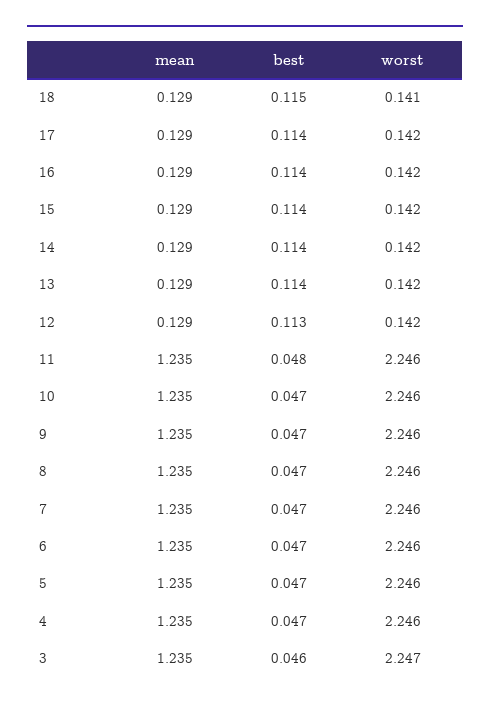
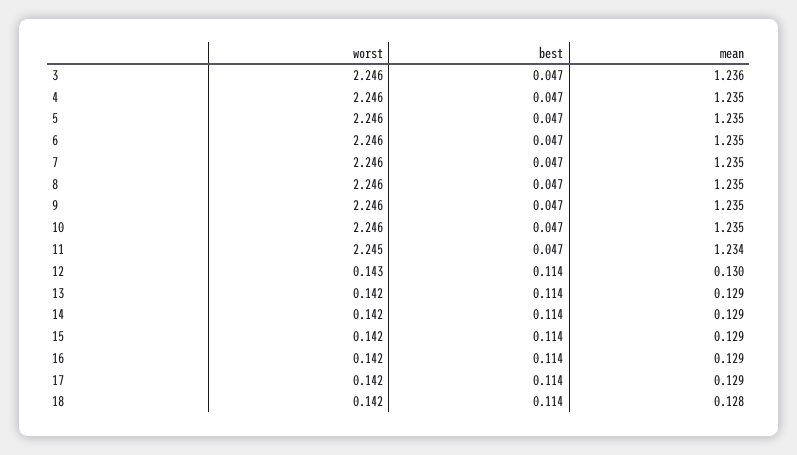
  {
    "mean": {
-     "18": 0.129,
+     "18": 0.128,
      "17": 0.129,
      "16": 0.129,
      "15": 0.129,
      "14": 0.129,
      "13": 0.129,
-     "12": 0.129,
+     "12": 0.13,
-     "11": 1.235,
+     "11": 1.234,
      "10": 1.235,
      "9": 1.235,
      "8": 1.235,
      "7": 1.235,
      "6": 1.235,
      "5": 1.235,
      "4": 1.235,
-     "3": 1.235
+     "3": 1.236
    },
    "best": {
-     "18": 0.115,
+     "18": 0.114,
      "17": 0.114,
      "16": 0.114,
      "15": 0.114,
      "14": 0.114,
      "13": 0.114,
-     "12": 0.113,
+     "12": 0.114,
-     "11": 0.048,
+     "11": 0.047,
      "10": 0.047,
      "9": 0.047,
      "8": 0.047,
      "7": 0.047,
      "6": 0.047,
      "5": 0.047,
      "4": 0.047,
-     "3": 0.046
+     "3": 0.047
    },
    "worst": {
-     "18": 0.141,
+     "18": 0.142,
      "17": 0.142,
      "16": 0.142,
      "15": 0.142,
      "14": 0.142,
      "13": 0.142,
-     "12": 0.142,
+     "12": 0.143,
-     "11": 2.246,
+     "11": 2.245,
      "10": 2.246,
      "9": 2.246,
      "8": 2.246,
      "7": 2.246,
      "6": 2.246,
      "5": 2.246,
      "4": 2.246,
-     "3": 2.247
+     "3": 2.246
    }
  }

